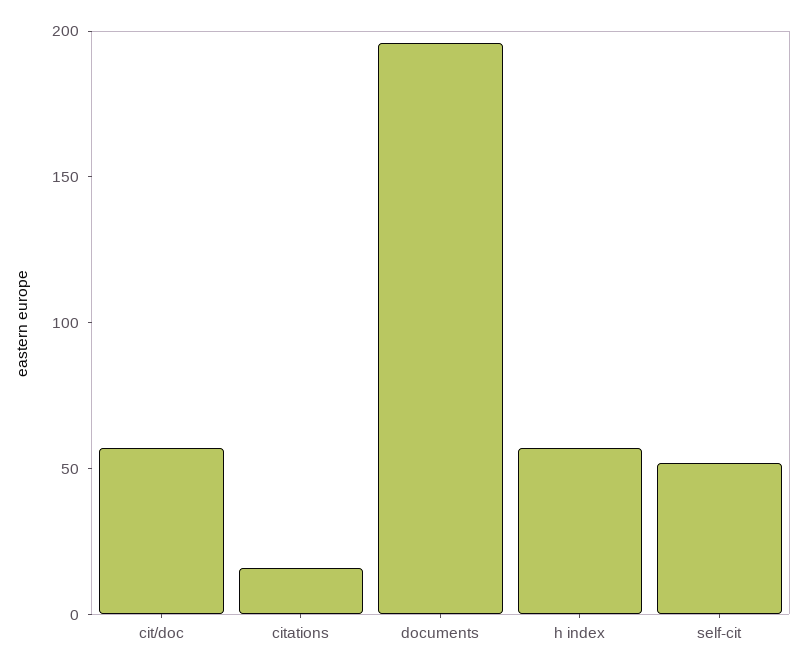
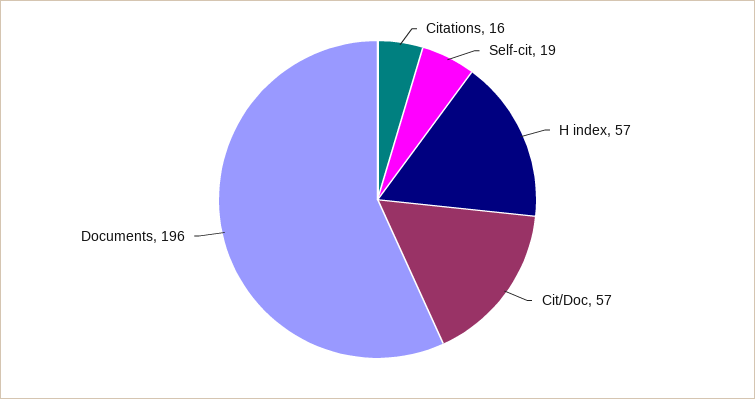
  {
    "cit/doc": 57,
    "citations": 16,
    "documents": 196,
    "h index": 57,
-   "self-cit": 50
+   "self-cit": 19
  }

